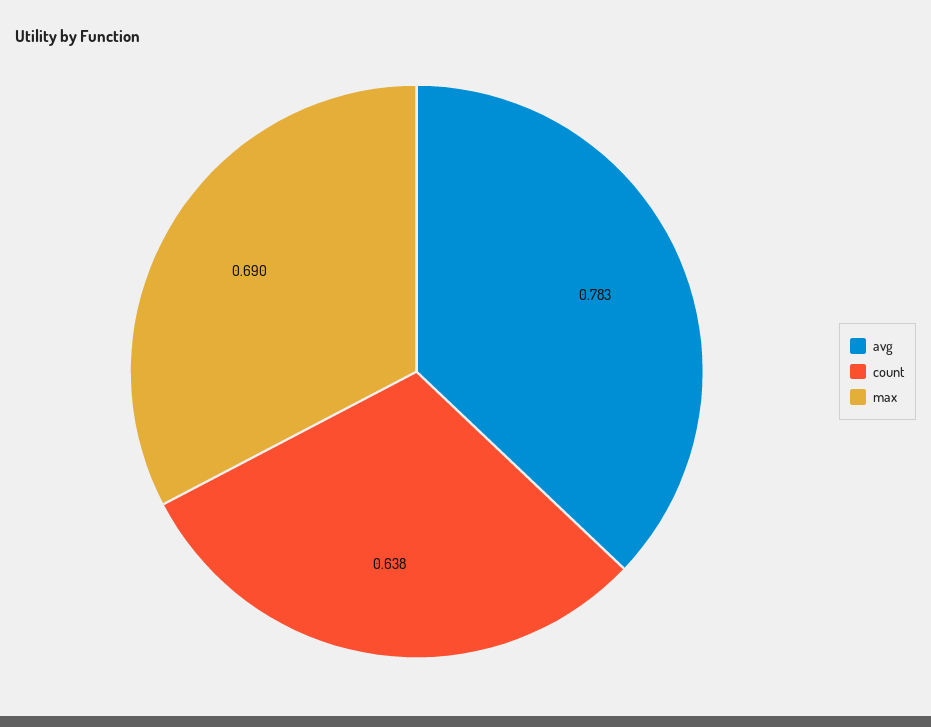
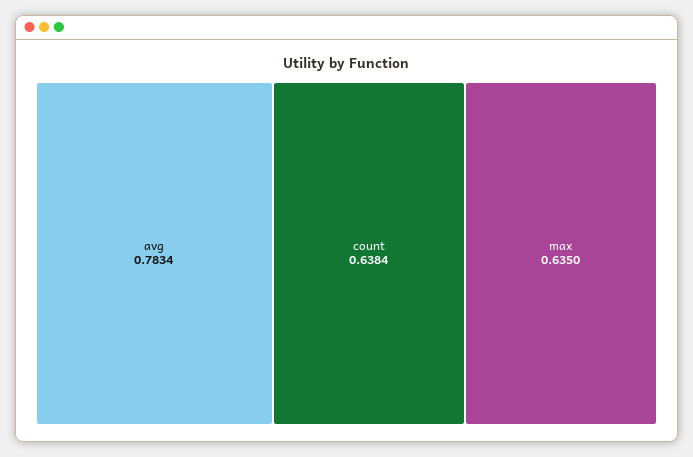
  {
    "avg": 0.7834,
    "count": 0.6384,
-   "max": 0.69
+   "max": 0.635
  }

